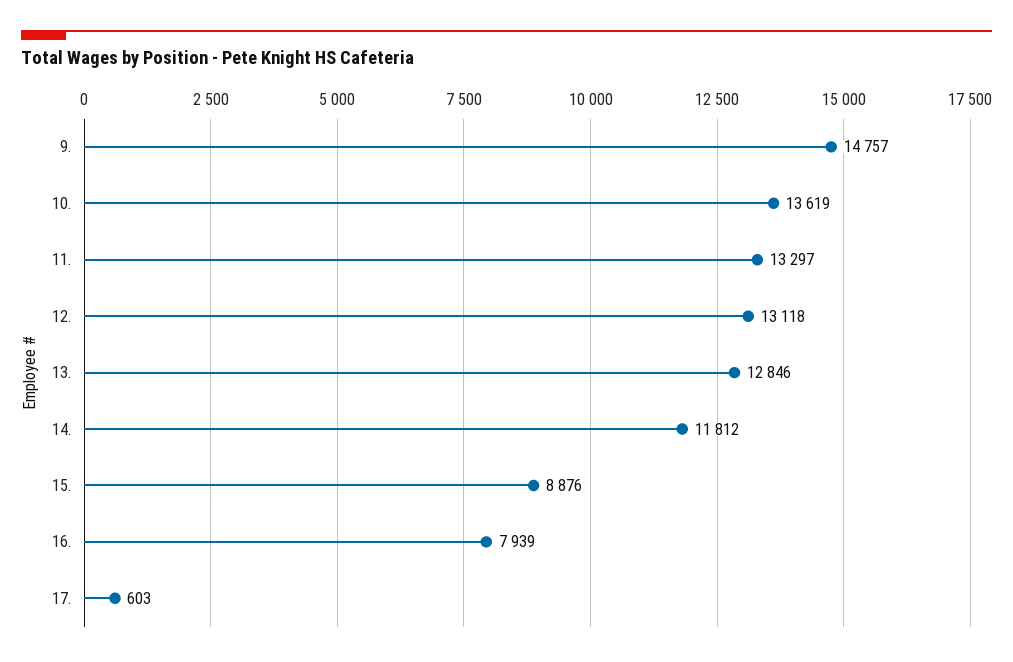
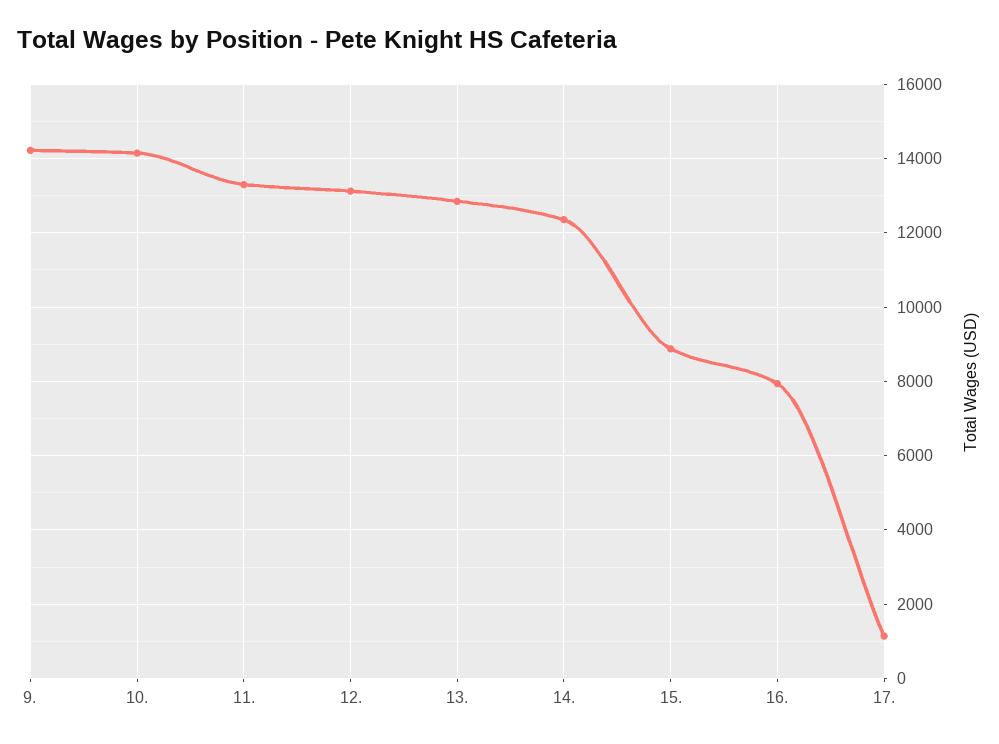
  {
-   "9.": 14757,
+   "9.": 14200,
-   "10.": 13619,
+   "10.": 14200,
    "11.": 13297,
    "12.": 13118,
    "13.": 12846,
-   "14.": 11812,
+   "14.": 12400,
    "15.": 8876,
    "16.": 7939,
-   "17.": 603
+   "17.": 1200
  }

